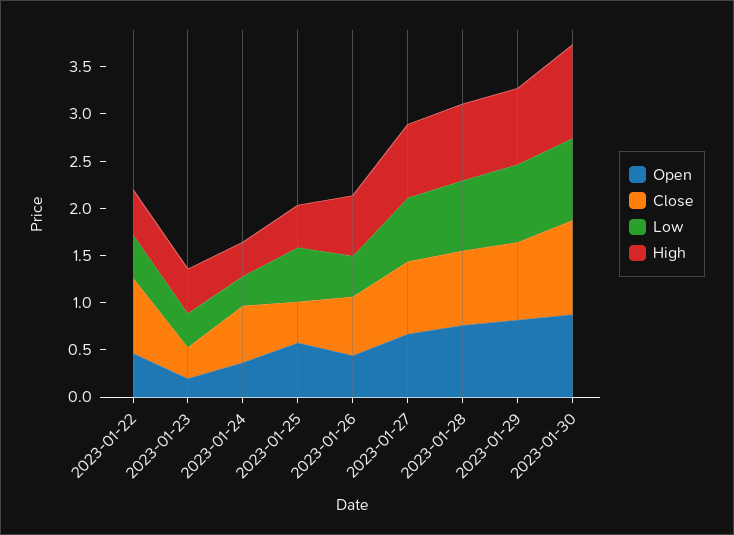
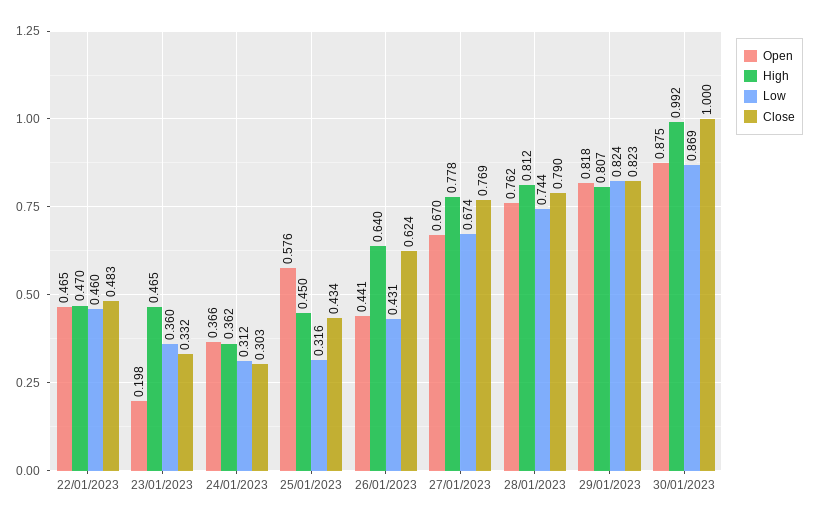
  {
    "Open": {
      "2023-01-22": 0.465,
      "2023-01-23": 0.198,
      "2023-01-24": 0.366,
      "2023-01-25": 0.576,
      "2023-01-26": 0.441,
      "2023-01-27": 0.67,
      "2023-01-28": 0.762,
      "2023-01-29": 0.818,
      "2023-01-30": 0.875
    },
    "Close": {
-     "2023-01-22": 0.8,
+     "2023-01-22": 0.483,
      "2023-01-23": 0.332,
-     "2023-01-24": 0.6,
+     "2023-01-24": 0.303,
      "2023-01-25": 0.434,
      "2023-01-26": 0.624,
      "2023-01-27": 0.769,
      "2023-01-28": 0.79,
      "2023-01-29": 0.823,
      "2023-01-30": 1
    },
    "Low": {
      "2023-01-22": 0.46,
      "2023-01-23": 0.36,
      "2023-01-24": 0.312,
-     "2023-01-25": 0.6,
+     "2023-01-25": 0.316,
      "2023-01-26": 0.431,
      "2023-01-27": 0.674,
      "2023-01-28": 0.744,
      "2023-01-29": 0.824,
      "2023-01-30": 0.869
    },
    "High": {
      "2023-01-22": 0.47,
      "2023-01-23": 0.465,
      "2023-01-24": 0.362,
      "2023-01-25": 0.45,
      "2023-01-26": 0.64,
      "2023-01-27": 0.778,
      "2023-01-28": 0.812,
      "2023-01-29": 0.807,
      "2023-01-30": 0.992
    }
  }

